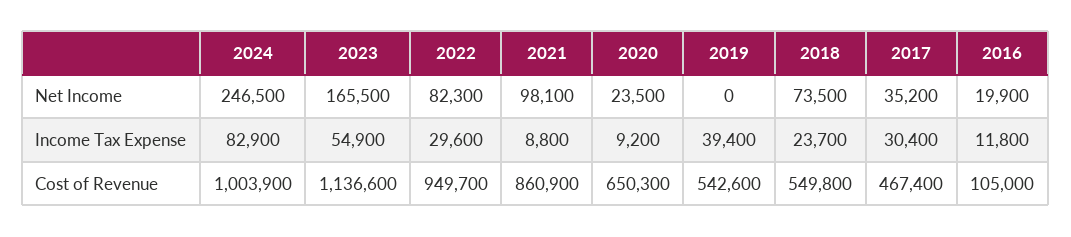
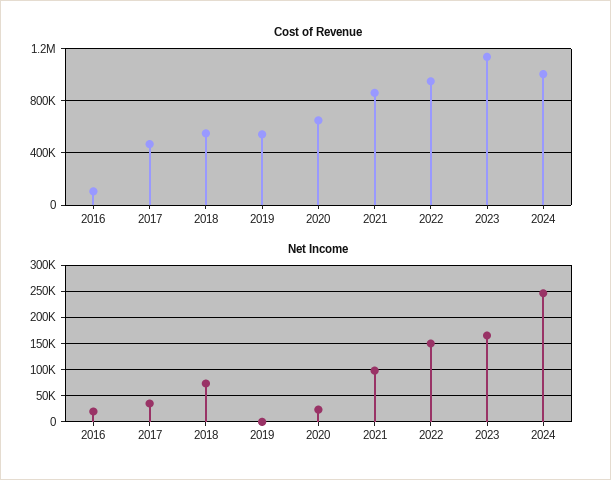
  {
    "Net Income": {
      "2024": 246500,
      "2023": 165500,
-     "2022": 82300,
+     "2022": 150000,
      "2021": 98100,
      "2020": 23500,
      "2019": 0,
      "2018": 73500,
      "2017": 35200,
      "2016": 19900
    },
-   "Income Tax Expense": {
-     "2024": 82900,
-     "2023": 54900,
-     "2022": 29600,
-     "2021": 8800,
-     "2020": 9200,
-     "2019": 39400,
-     "2018": 23700,
-     "2017": 30400,
-     "2016": 11800
-   },
    "Cost of Revenue": {
      "2024": 1003900,
      "2023": 1136600,
      "2022": 949700,
      "2021": 860900,
      "2020": 650300,
      "2019": 542600,
      "2018": 549800,
      "2017": 467400,
      "2016": 105000
    }
  }

